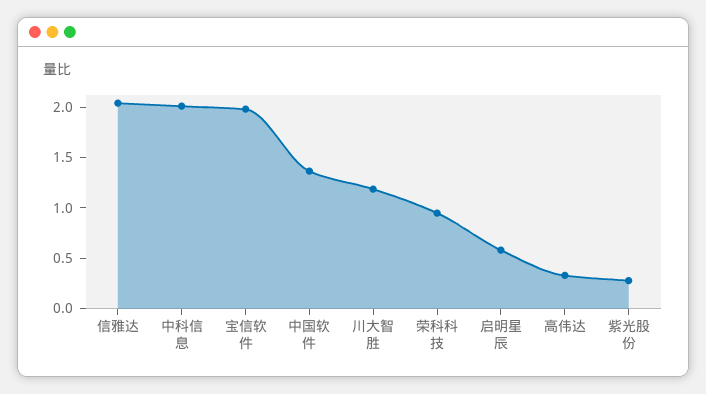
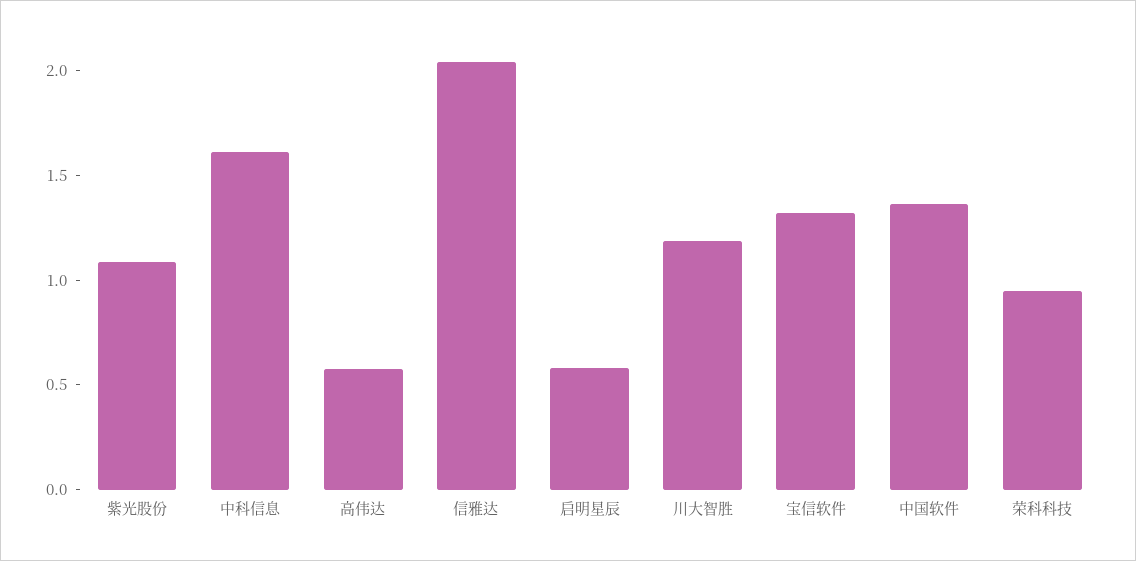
  {
    "信雅达": 2,
-   "中科信息": 2,
+   "中科信息": 1.6,
-   "宝信软件": 2,
+   "宝信软件": 1.3,
    "中国软件": 1.4,
    "川大智胜": 1.2,
    "荣科科技": 0.9,
    "启明星辰": 0.6,
-   "高伟达": 0.3,
+   "高伟达": 0.6,
-   "紫光股份": 0.3
+   "紫光股份": 1.1
  }

